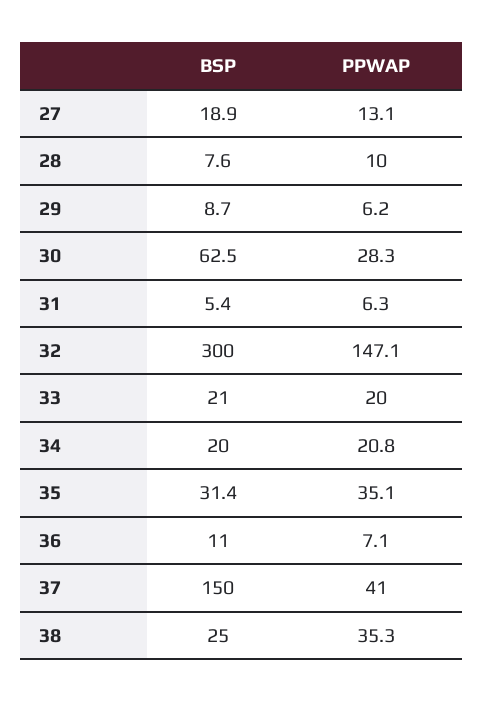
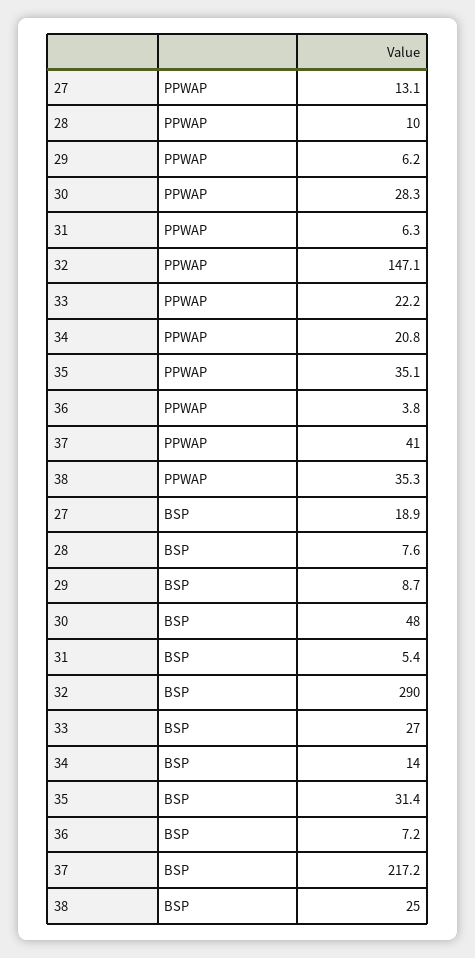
  {
    "BSP": {
      "27": 18.9,
      "28": 7.6,
      "29": 8.7,
-     "30": 62.5,
+     "30": 48,
      "31": 5.4,
-     "32": 300,
+     "32": 290,
-     "33": 21,
+     "33": 27,
-     "34": 20,
+     "34": 14,
      "35": 31.4,
-     "36": 11,
+     "36": 7.2,
-     "37": 150,
+     "37": 217.2,
      "38": 25
    },
    "PPWAP": {
      "27": 13.1,
      "28": 10,
      "29": 6.2,
      "30": 28.3,
      "31": 6.3,
      "32": 147.1,
-     "33": 20,
+     "33": 22.2,
      "34": 20.8,
      "35": 35.1,
-     "36": 7.1,
+     "36": 3.8,
      "37": 41,
      "38": 35.3
    }
  }

